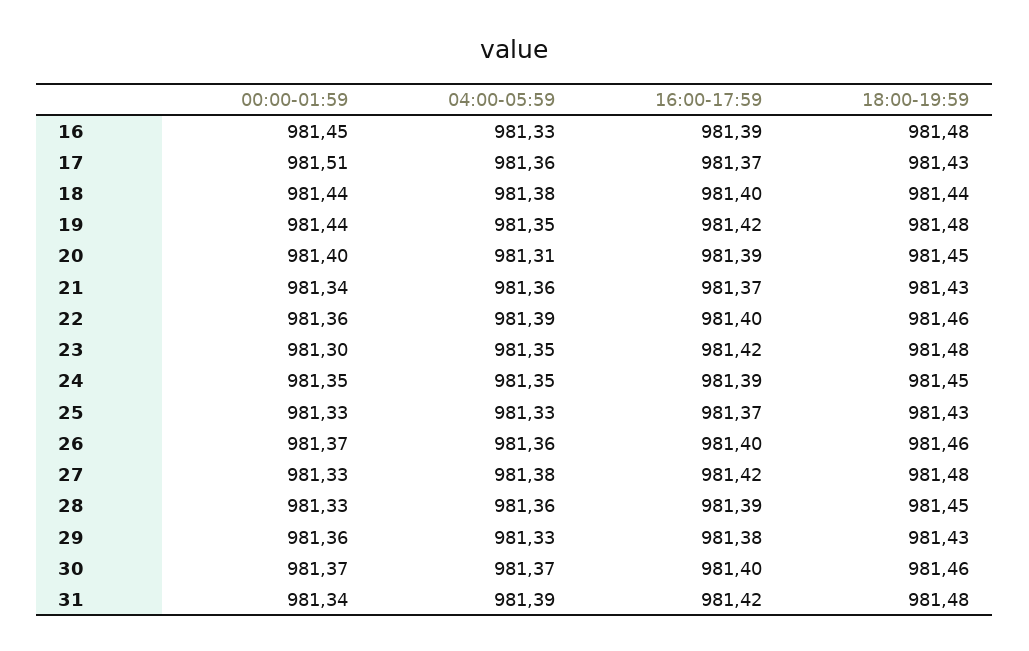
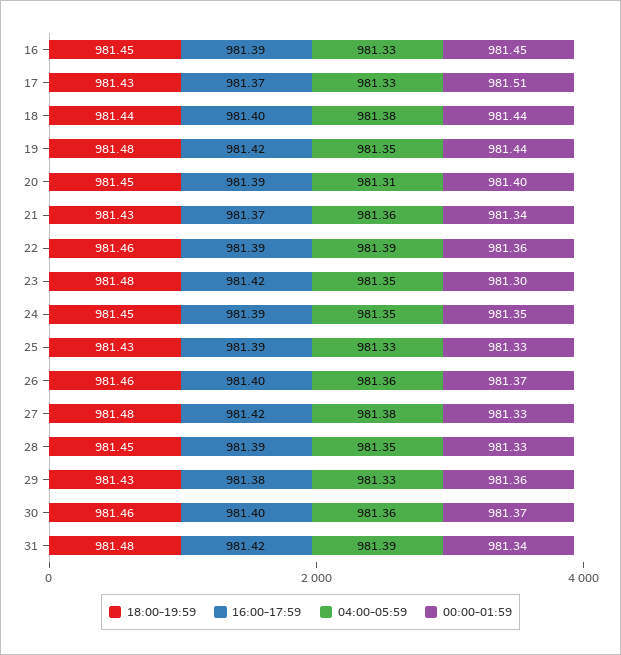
  {
    "00:00-01:59": {
      "16": 981.45,
      "17": 981.51,
      "18": 981.44,
      "19": 981.44,
      "20": 981.4,
      "21": 981.34,
      "22": 981.36,
      "23": 981.3,
      "24": 981.35,
      "25": 981.33,
      "26": 981.37,
      "27": 981.33,
      "28": 981.33,
      "29": 981.36,
      "30": 981.37,
      "31": 981.34
    },
    "04:00-05:59": {
      "16": 981.33,
-     "17": 981.36,
+     "17": 981.33,
      "18": 981.38,
      "19": 981.35,
      "20": 981.31,
      "21": 981.36,
      "22": 981.39,
      "23": 981.35,
      "24": 981.35,
      "25": 981.33,
      "26": 981.36,
      "27": 981.38,
-     "28": 981.36,
+     "28": 981.35,
      "29": 981.33,
-     "30": 981.37,
+     "30": 981.36,
      "31": 981.39
    },
    "16:00-17:59": {
      "16": 981.39,
      "17": 981.37,
      "18": 981.4,
      "19": 981.42,
      "20": 981.39,
      "21": 981.37,
-     "22": 981.4,
+     "22": 981.39,
      "23": 981.42,
      "24": 981.39,
-     "25": 981.37,
+     "25": 981.39,
      "26": 981.4,
      "27": 981.42,
      "28": 981.39,
      "29": 981.38,
      "30": 981.4,
      "31": 981.42
    },
    "18:00-19:59": {
-     "16": 981.48,
+     "16": 981.45,
      "17": 981.43,
      "18": 981.44,
      "19": 981.48,
      "20": 981.45,
      "21": 981.43,
      "22": 981.46,
      "23": 981.48,
      "24": 981.45,
      "25": 981.43,
      "26": 981.46,
      "27": 981.48,
      "28": 981.45,
      "29": 981.43,
      "30": 981.46,
      "31": 981.48
    }
  }

